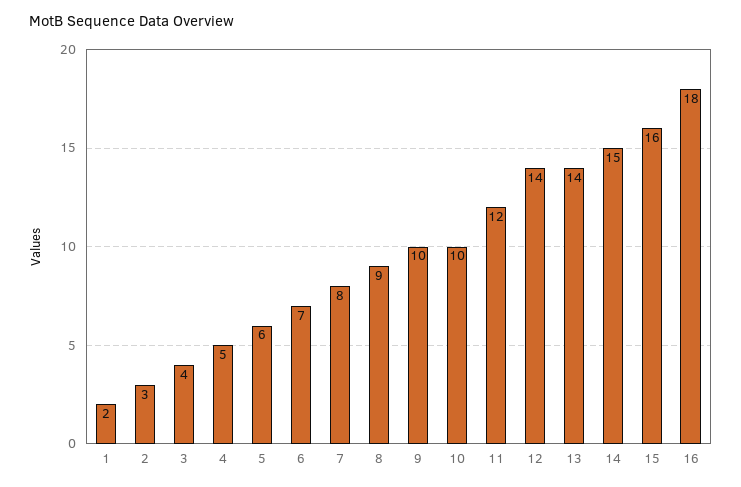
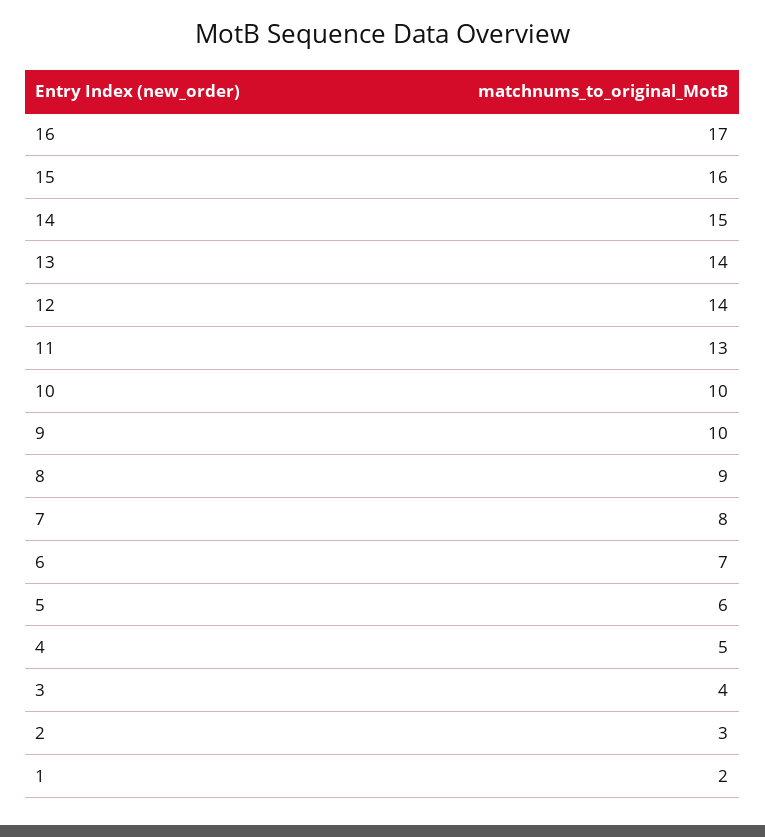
  {
    "1": 2,
    "2": 3,
    "3": 4,
    "4": 5,
    "5": 6,
    "6": 7,
    "7": 8,
    "8": 9,
    "9": 10,
    "10": 10,
-   "11": 12,
+   "11": 13,
    "12": 14,
    "13": 14,
    "14": 15,
    "15": 16,
-   "16": 18
+   "16": 17
  }

